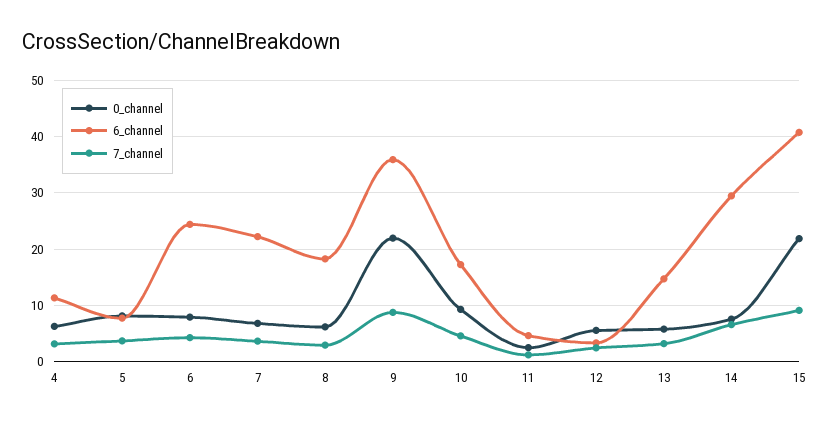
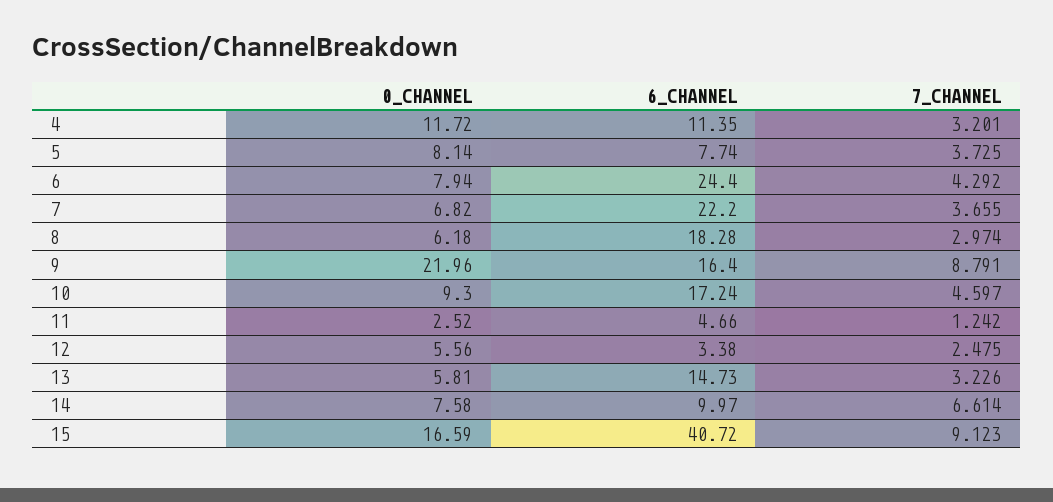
  {
    "0_channel": {
-     "4": 6,
+     "4": 11.72,
      "5": 8.14,
      "6": 7.94,
      "7": 6.82,
      "8": 6.18,
      "9": 21.96,
      "10": 9.3,
      "11": 2.52,
      "12": 5.56,
      "13": 5.81,
      "14": 7.58,
-     "15": 22
+     "15": 16.59
    },
    "6_channel": {
      "4": 11.35,
      "5": 7.74,
      "6": 24.4,
      "7": 22.2,
      "8": 18.28,
-     "9": 36,
+     "9": 16.4,
      "10": 17.24,
      "11": 4.66,
      "12": 3.38,
      "13": 14.73,
-     "14": 30,
+     "14": 9.97,
      "15": 40.72
    },
    "7_channel": {
      "4": 3.201,
      "5": 3.725,
      "6": 4.292,
      "7": 3.655,
      "8": 2.974,
      "9": 8.791,
      "10": 4.597,
      "11": 1.242,
      "12": 2.475,
      "13": 3.226,
      "14": 6.614,
      "15": 9.123
    }
  }

